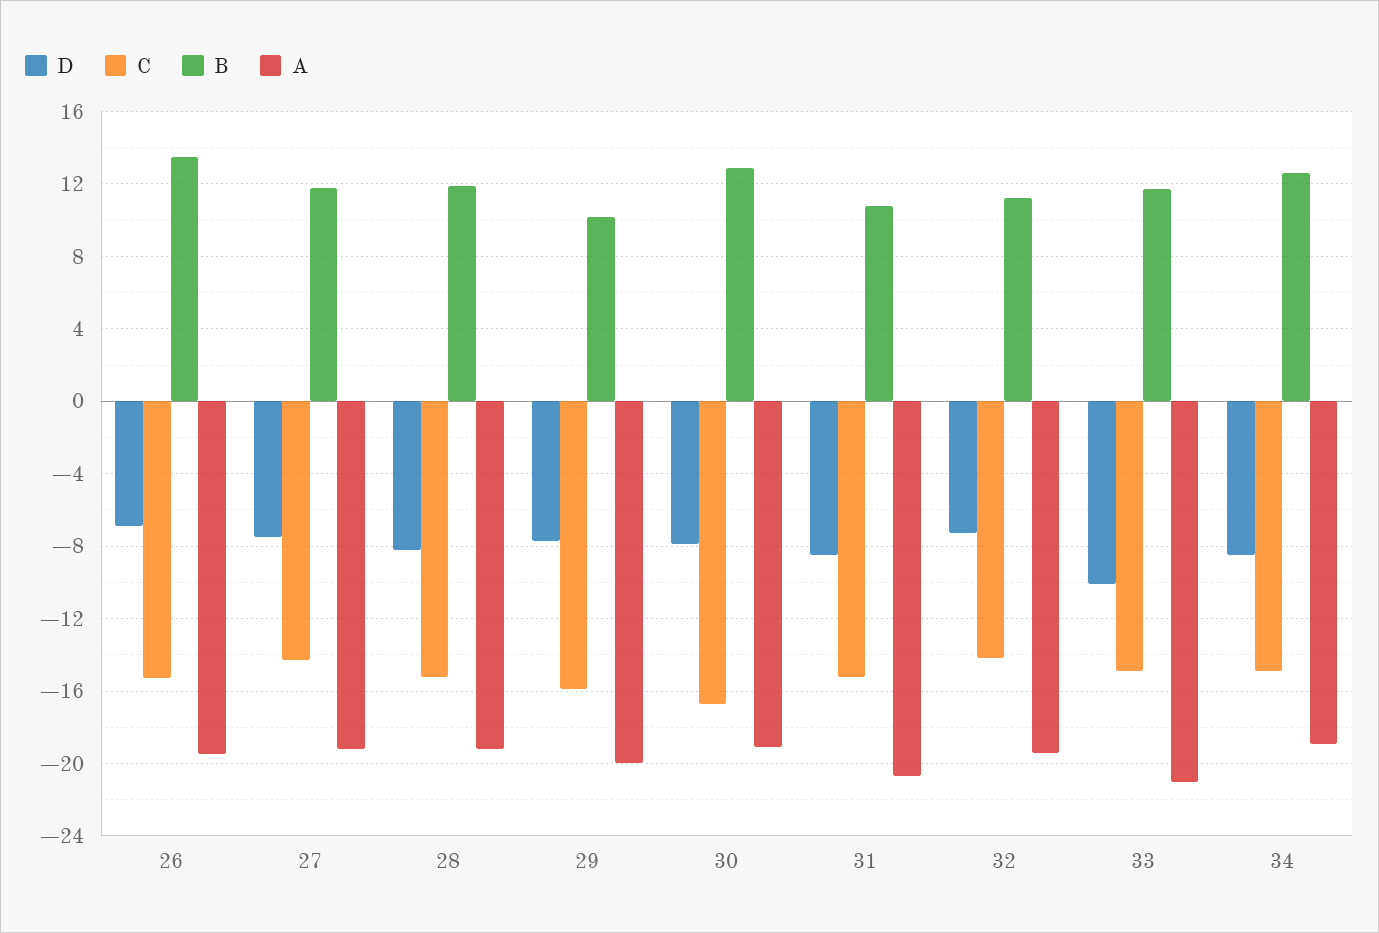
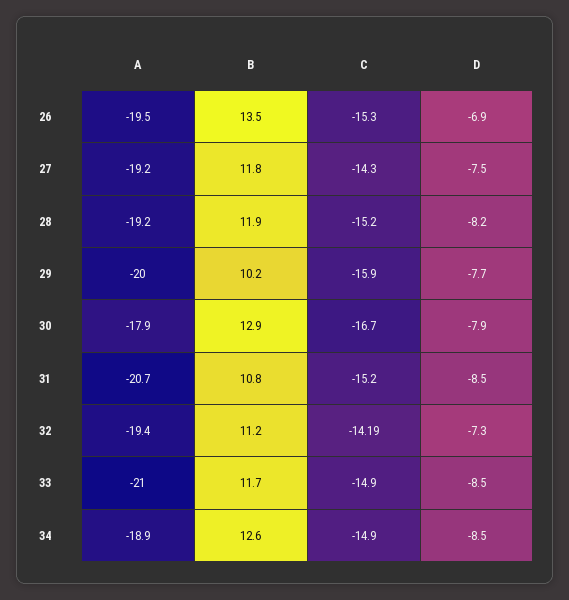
  {
    "D": {
      "26": -6.9,
      "27": -7.5,
      "28": -8.2,
      "29": -7.7,
      "30": -7.9,
      "31": -8.5,
      "32": -7.3,
-     "33": -10,
+     "33": -8.5,
      "34": -8.5
    },
    "C": {
      "26": -15.3,
      "27": -14.3,
      "28": -15.2,
      "29": -15.9,
      "30": -16.7,
      "31": -15.2,
      "32": -14.19,
      "33": -14.9,
      "34": -14.9
    },
    "B": {
      "26": 13.5,
      "27": 11.8,
      "28": 11.9,
      "29": 10.2,
      "30": 12.9,
      "31": 10.8,
      "32": 11.2,
      "33": 11.7,
      "34": 12.6
    },
    "A": {
      "26": -19.5,
      "27": -19.2,
      "28": -19.2,
      "29": -20,
-     "30": -19,
+     "30": -17.9,
      "31": -20.7,
      "32": -19.4,
      "33": -21,
      "34": -18.9
    }
  }

